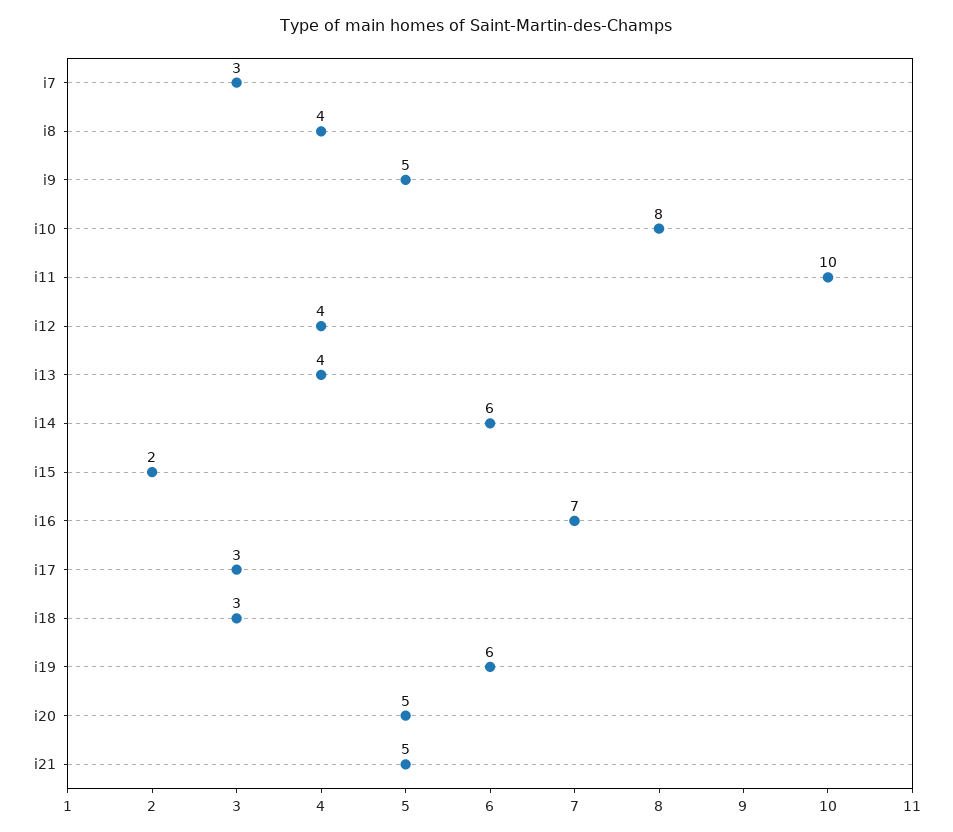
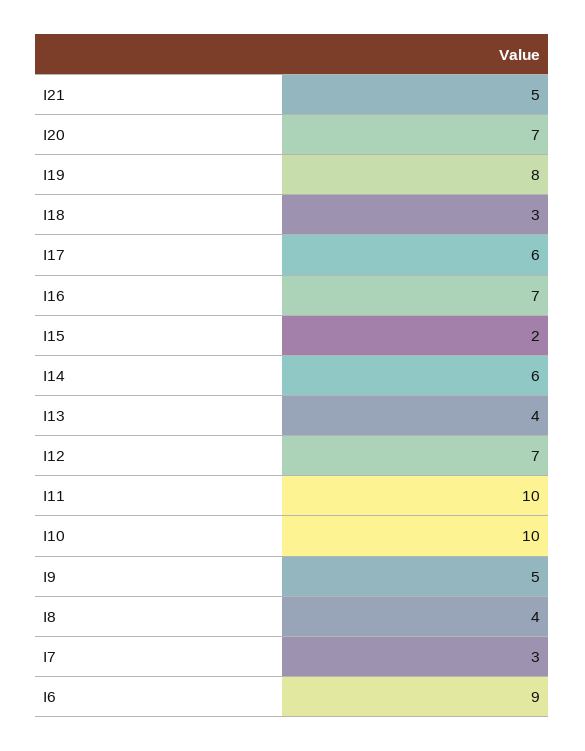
  {
    "i7": 3,
    "i8": 4,
    "i9": 5,
-   "i10": 8,
+   "i10": 10,
    "i11": 10,
-   "i12": 4,
+   "i12": 7,
    "i13": 4,
    "i14": 6,
    "i15": 2,
    "i16": 7,
-   "i17": 3,
+   "i17": 6,
    "i18": 3,
-   "i19": 6,
+   "i19": 8,
-   "i20": 5,
+   "i20": 7,
-   "i21": 5
+   "i21": 5,
+   "I6": 9
  }

